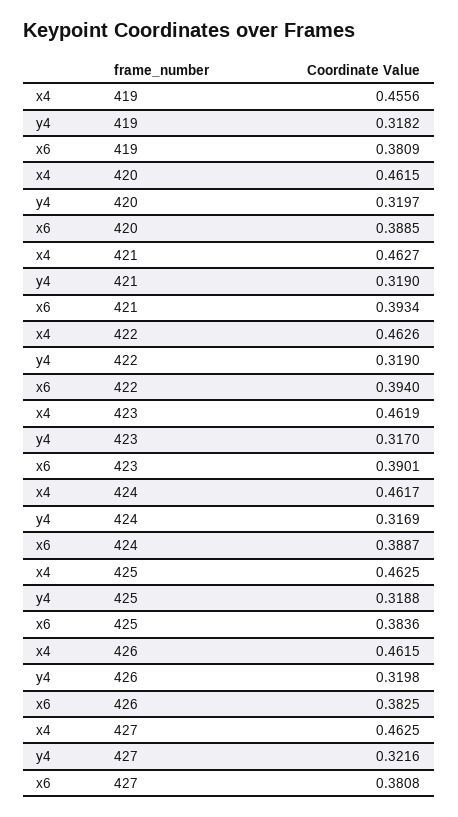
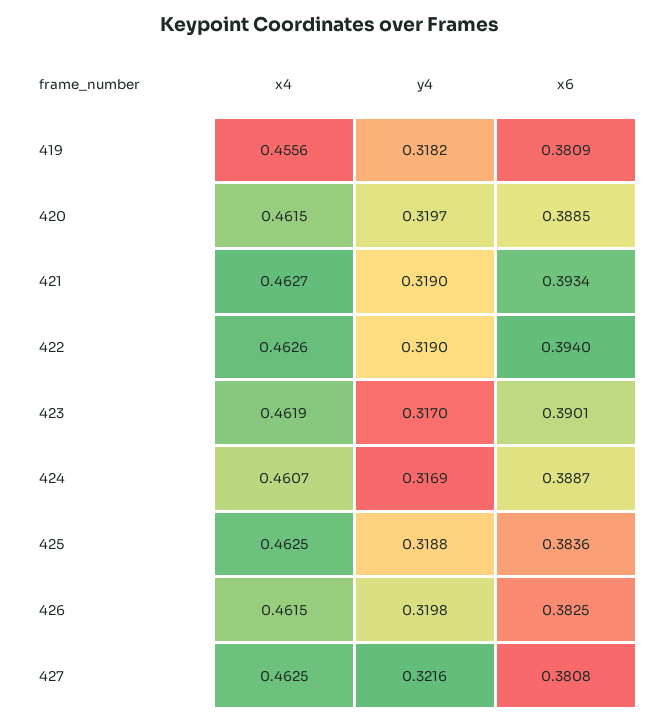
  {
    "x4": {
      "419": 0.4556,
      "420": 0.4615,
      "421": 0.4627,
      "422": 0.4626,
      "423": 0.4619,
-     "424": 0.4617,
+     "424": 0.4607,
      "425": 0.4625,
      "426": 0.4615,
      "427": 0.4625
    },
    "y4": {
      "419": 0.3182,
      "420": 0.3197,
      "421": 0.319,
      "422": 0.319,
      "423": 0.317,
      "424": 0.3169,
      "425": 0.3188,
      "426": 0.3198,
      "427": 0.3216
    },
    "x6": {
      "419": 0.3809,
      "420": 0.3885,
      "421": 0.3934,
      "422": 0.394,
      "423": 0.3901,
      "424": 0.3887,
      "425": 0.3836,
      "426": 0.3825,
      "427": 0.3808
    }
  }

